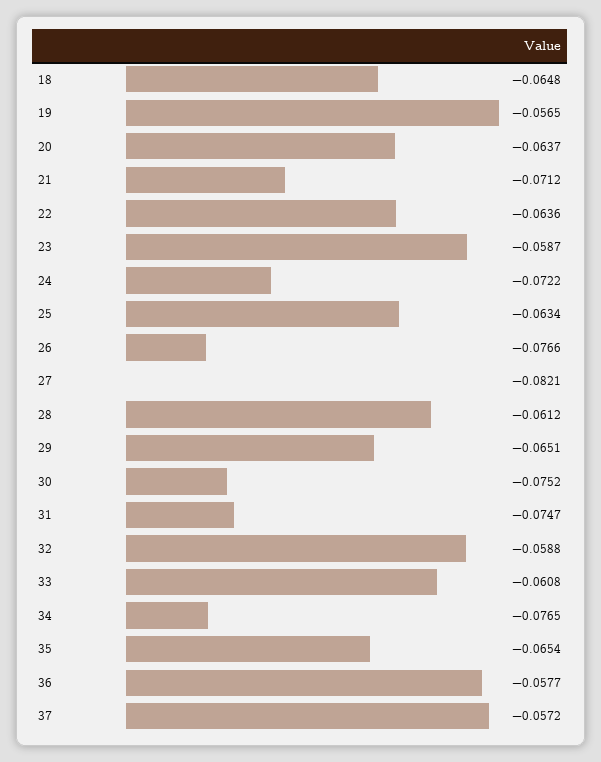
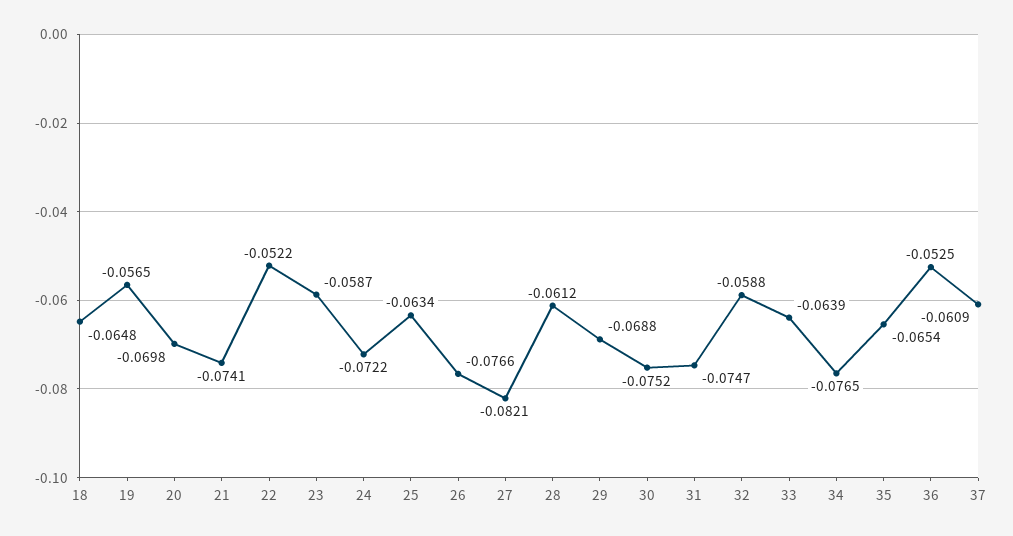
  {
    "18": -0.0648,
    "19": -0.0565,
-   "20": -0.0637,
+   "20": -0.0698,
-   "21": -0.0712,
+   "21": -0.0741,
-   "22": -0.0636,
+   "22": -0.0522,
    "23": -0.0587,
    "24": -0.0722,
    "25": -0.0634,
    "26": -0.0766,
    "27": -0.0821,
    "28": -0.0612,
-   "29": -0.0651,
+   "29": -0.0688,
    "30": -0.0752,
    "31": -0.0747,
    "32": -0.0588,
-   "33": -0.0608,
+   "33": -0.0639,
    "34": -0.0765,
    "35": -0.0654,
-   "36": -0.0577,
+   "36": -0.0525,
-   "37": -0.0572
+   "37": -0.0609
  }

